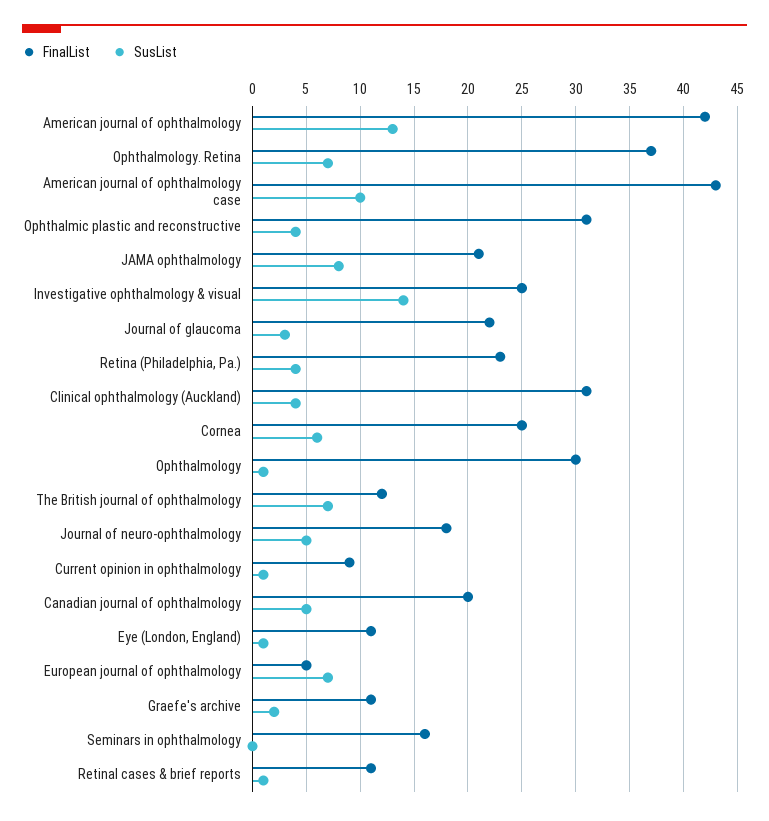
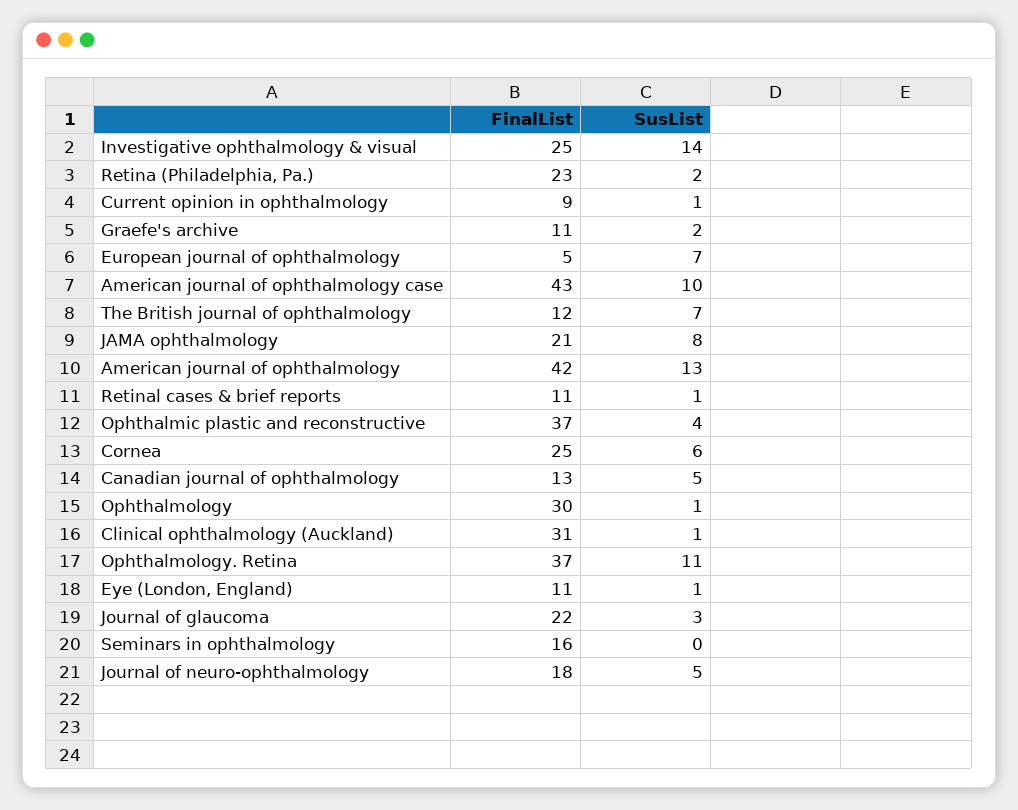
  {
    "FinalList": {
      "American journal of ophthalmology": 42,
      "Ophthalmology. Retina": 37,
      "American journal of ophthalmology case": 43,
-     "Ophthalmic plastic and reconstructive": 31,
+     "Ophthalmic plastic and reconstructive": 37,
      "JAMA ophthalmology": 21,
      "Investigative ophthalmology & visual": 25,
      "Journal of glaucoma": 22,
      "Retina (Philadelphia, Pa.)": 23,
      "Clinical ophthalmology (Auckland)": 31,
      "Cornea": 25,
      "Ophthalmology": 30,
      "The British journal of ophthalmology": 12,
      "Journal of neuro-ophthalmology": 18,
      "Current opinion in ophthalmology": 9,
-     "Canadian journal of ophthalmology": 20,
+     "Canadian journal of ophthalmology": 13,
      "Eye (London, England)": 11,
      "European journal of ophthalmology": 5,
      "Graefe's archive": 11,
      "Seminars in ophthalmology": 16,
      "Retinal cases & brief reports": 11
    },
    "SusList": {
      "American journal of ophthalmology": 13,
-     "Ophthalmology. Retina": 7,
+     "Ophthalmology. Retina": 11,
      "American journal of ophthalmology case": 10,
      "Ophthalmic plastic and reconstructive": 4,
      "JAMA ophthalmology": 8,
      "Investigative ophthalmology & visual": 14,
      "Journal of glaucoma": 3,
-     "Retina (Philadelphia, Pa.)": 4,
+     "Retina (Philadelphia, Pa.)": 2,
-     "Clinical ophthalmology (Auckland)": 4,
+     "Clinical ophthalmology (Auckland)": 1,
      "Cornea": 6,
      "Ophthalmology": 1,
      "The British journal of ophthalmology": 7,
      "Journal of neuro-ophthalmology": 5,
      "Current opinion in ophthalmology": 1,
      "Canadian journal of ophthalmology": 5,
      "Eye (London, England)": 1,
      "European journal of ophthalmology": 7,
      "Graefe's archive": 2,
      "Seminars in ophthalmology": 0,
      "Retinal cases & brief reports": 1
    }
  }

